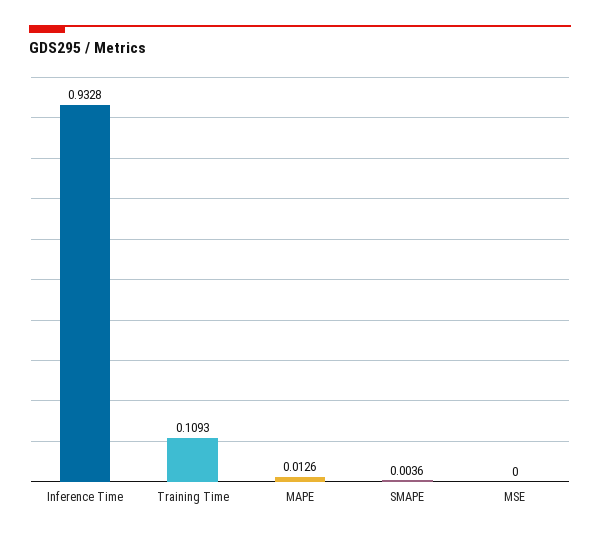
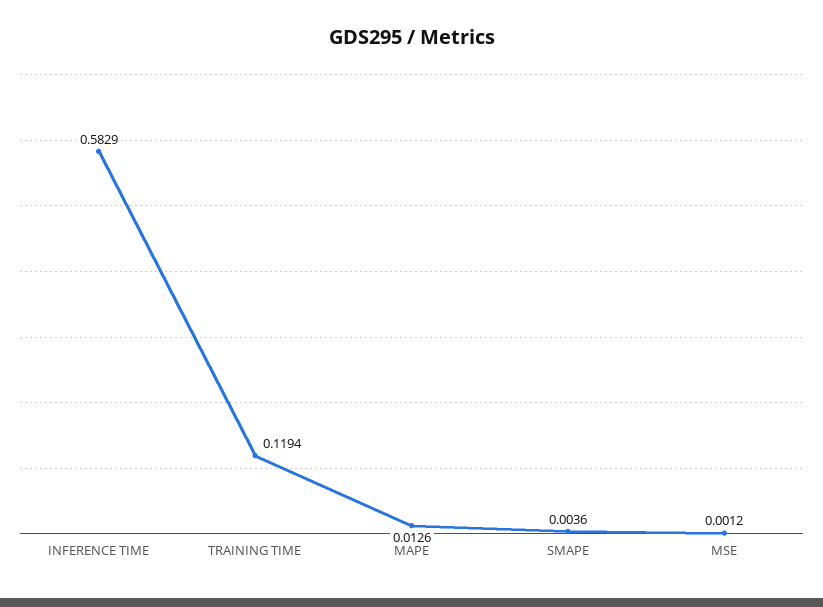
  {
-   "Inference Time": 0.9328,
+   "Inference Time": 0.5829,
-   "Training Time": 0.1093,
+   "Training Time": 0.1194,
    "MAPE": 0.0126,
    "SMAPE": 0.0036,
-   "MSE": 0
+   "MSE": 0.0012
  }

